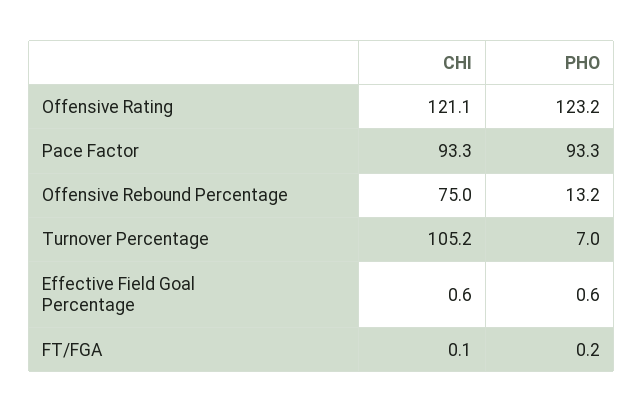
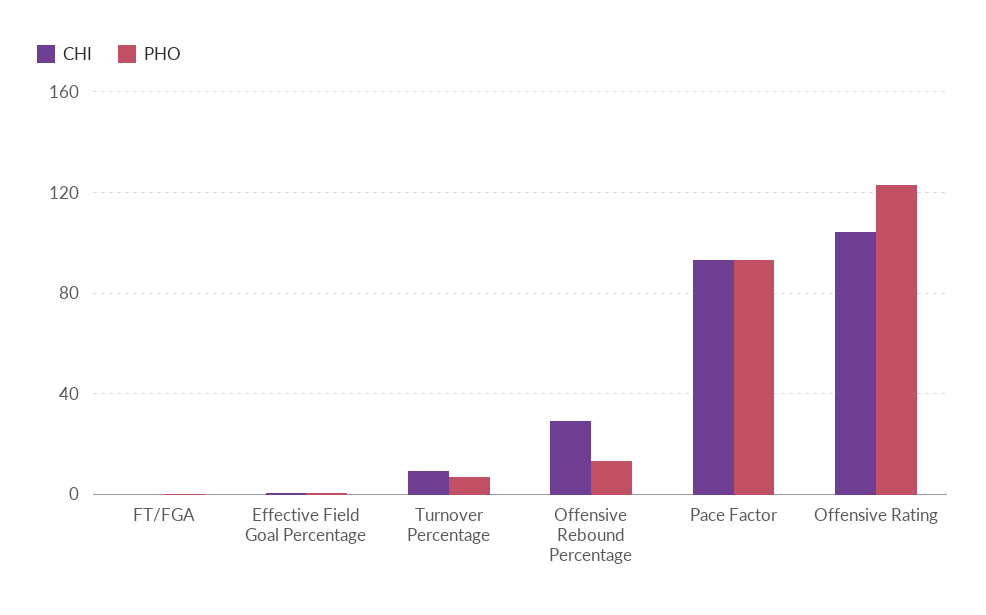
  {
    "CHI": {
-     "Offensive Rating": 121.1,
+     "Offensive Rating": 105,
      "Pace Factor": 93.3,
-     "Offensive Rebound Percentage": 75,
+     "Offensive Rebound Percentage": 30,
-     "Turnover Percentage": 105.2,
+     "Turnover Percentage": 10,
      "Effective Field Goal Percentage": 0.6,
      "FT/FGA": 0.1
    },
    "PHO": {
      "Offensive Rating": 123.2,
      "Pace Factor": 93.3,
      "Offensive Rebound Percentage": 13.2,
      "Turnover Percentage": 7,
      "Effective Field Goal Percentage": 0.6,
      "FT/FGA": 0.2
    }
  }

